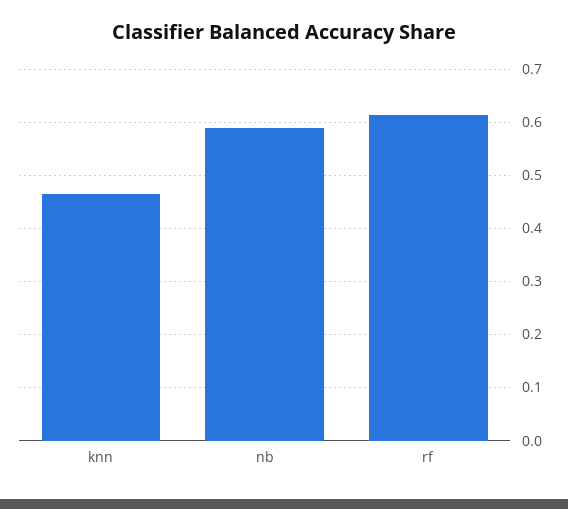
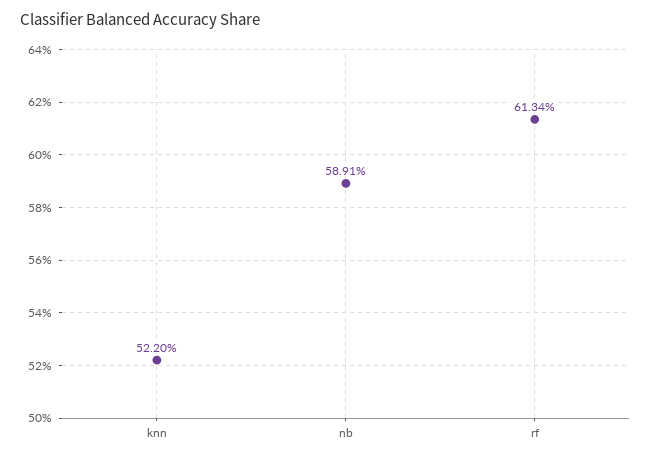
  {
-   "knn": 0.46,
+   "knn": 0.522,
    "nb": 0.5891,
    "rf": 0.6134
  }

